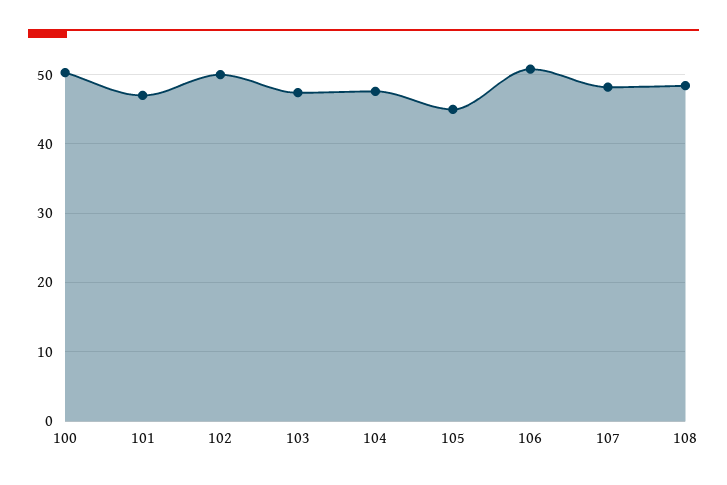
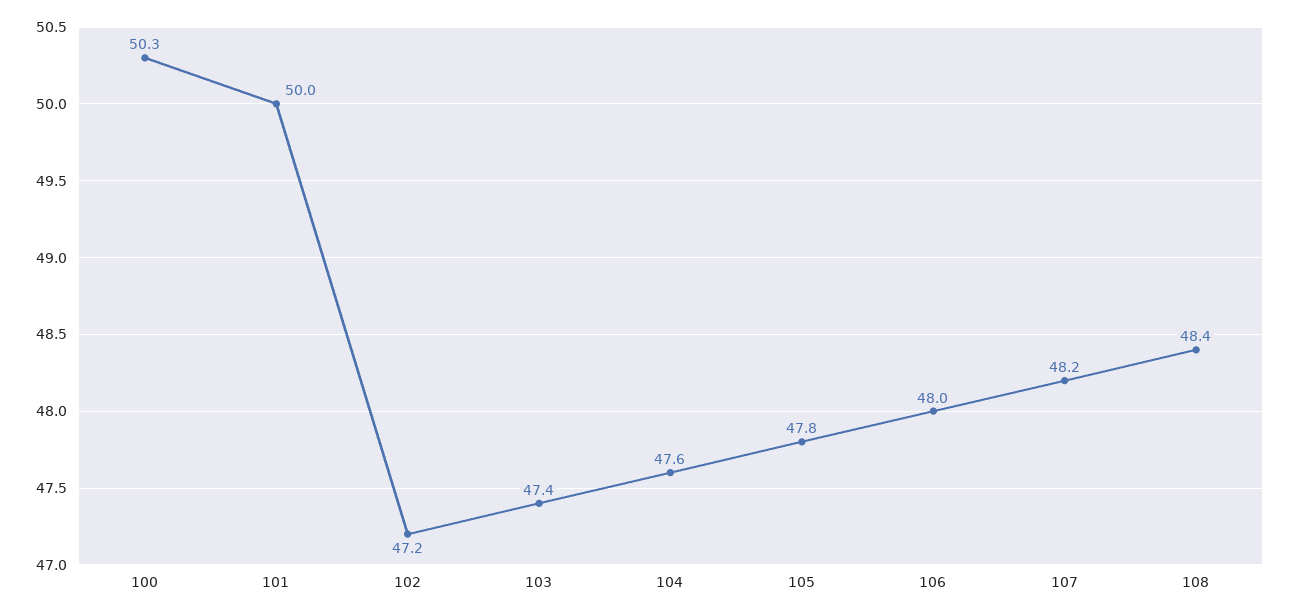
  {
    "100": 50.3,
-   "101": 47,
+   "101": 50,
-   "102": 50,
+   "102": 47.2,
    "103": 47.4,
    "104": 47.6,
-   "105": 45,
+   "105": 47.8,
-   "106": 51,
+   "106": 48,
    "107": 48.2,
    "108": 48.4
  }

